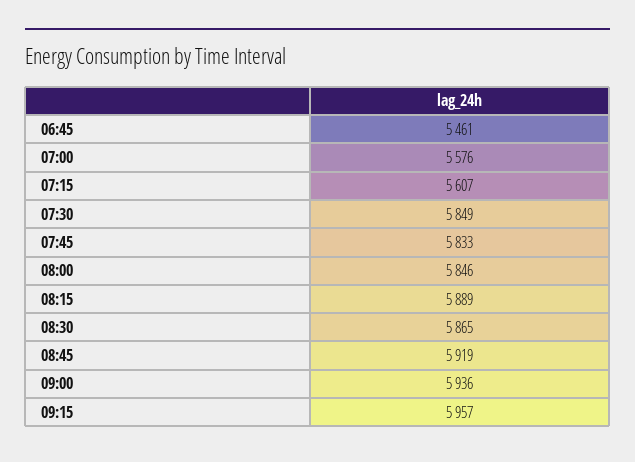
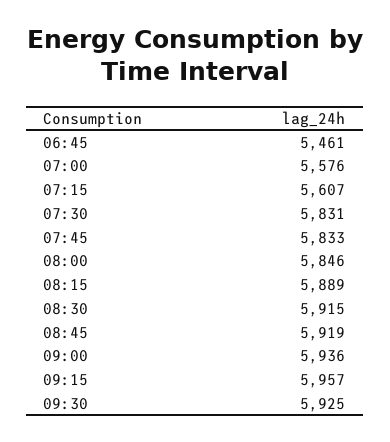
  {
    "06:45": 5461,
    "07:00": 5576,
    "07:15": 5607,
-   "07:30": 5849,
+   "07:30": 5831,
    "07:45": 5833,
    "08:00": 5846,
    "08:15": 5889,
-   "08:30": 5865,
+   "08:30": 5915,
    "08:45": 5919,
    "09:00": 5936,
-   "09:15": 5957
+   "09:15": 5957,
+   "09:30": 5925
  }

